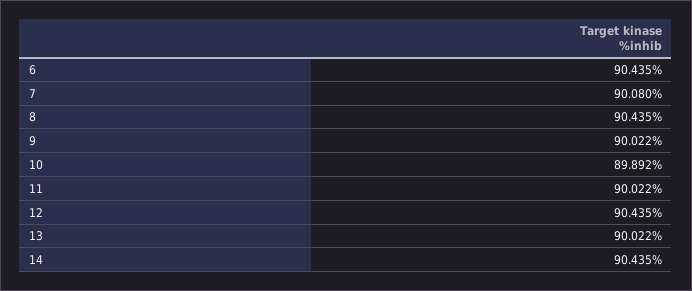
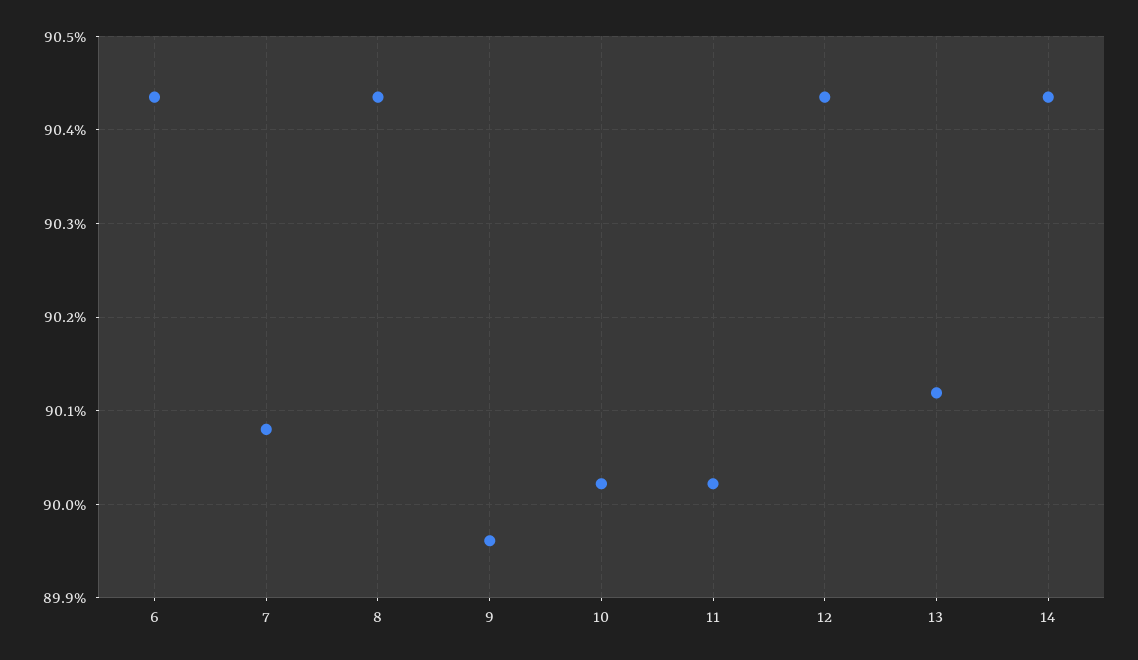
  {
    "6": 90.435,
    "7": 90.08,
    "8": 90.435,
-   "9": 90.022,
+   "9": 89.96,
-   "10": 89.892,
+   "10": 90.02,
    "11": 90.022,
    "12": 90.435,
-   "13": 90.022,
+   "13": 90.12,
    "14": 90.435
  }

